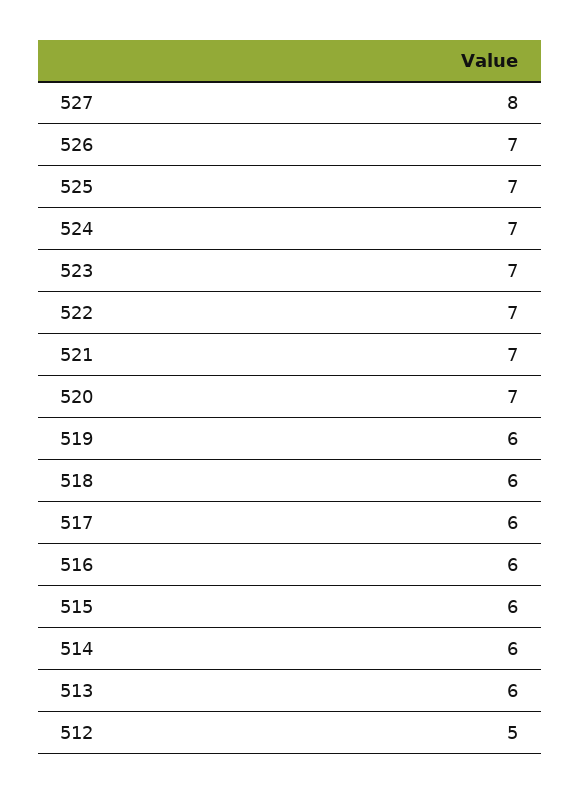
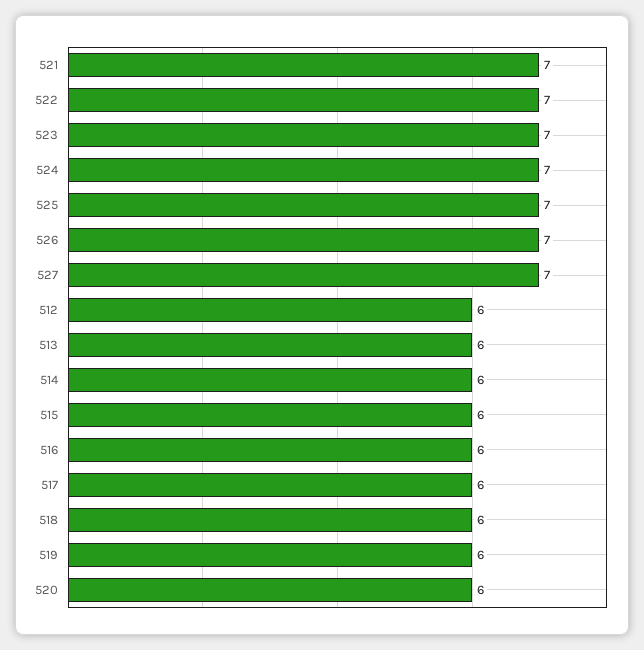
  {
-   "527": 8,
+   "527": 7,
    "526": 7,
    "525": 7,
    "524": 7,
    "523": 7,
    "522": 7,
    "521": 7,
-   "520": 7,
+   "520": 6,
    "519": 6,
    "518": 6,
    "517": 6,
    "516": 6,
    "515": 6,
    "514": 6,
    "513": 6,
-   "512": 5
+   "512": 6
  }

